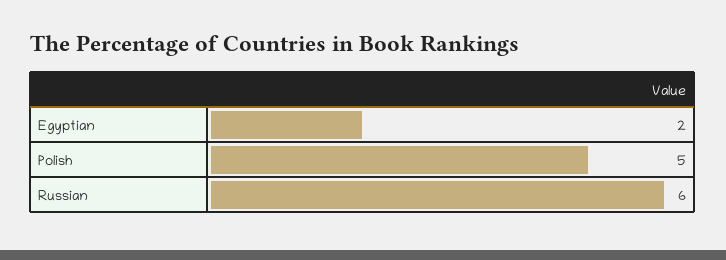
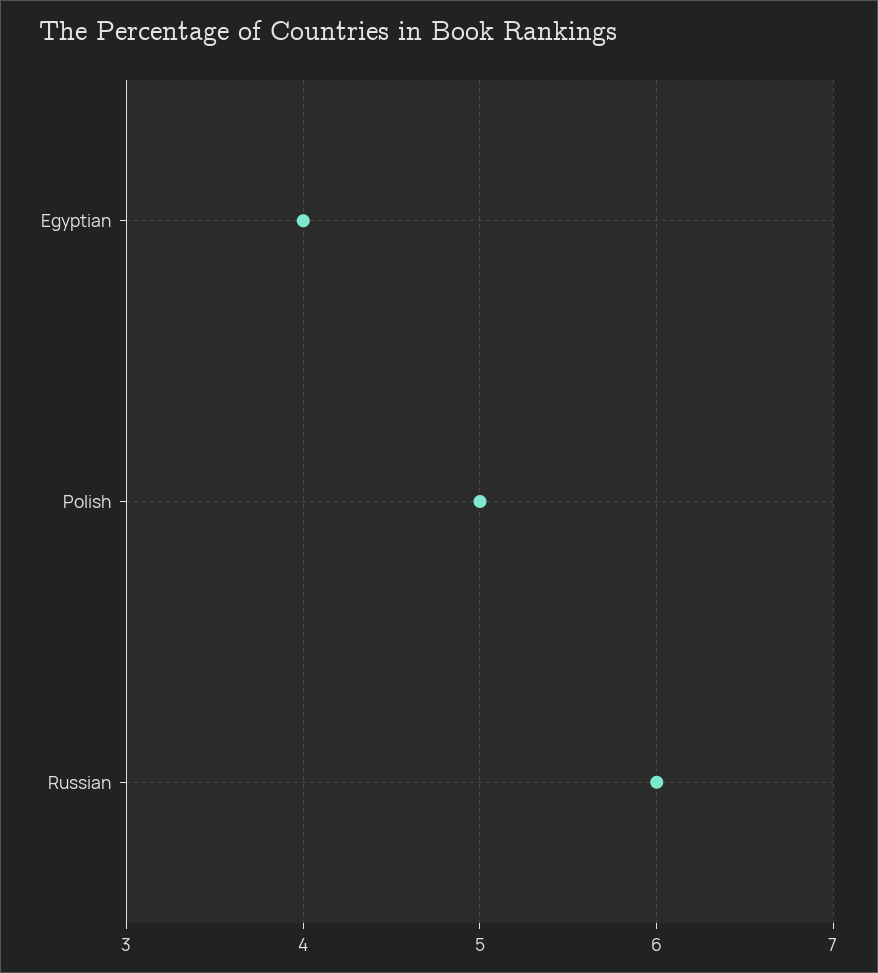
  {
-   "Egyptian": 2,
+   "Egyptian": 4,
    "Polish": 5,
    "Russian": 6
  }

